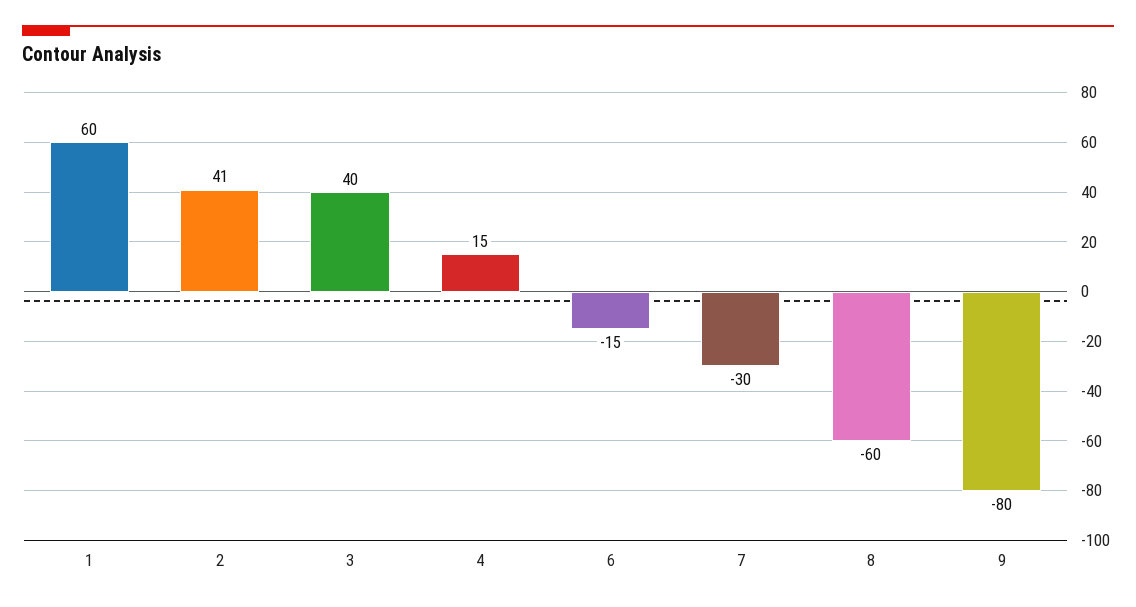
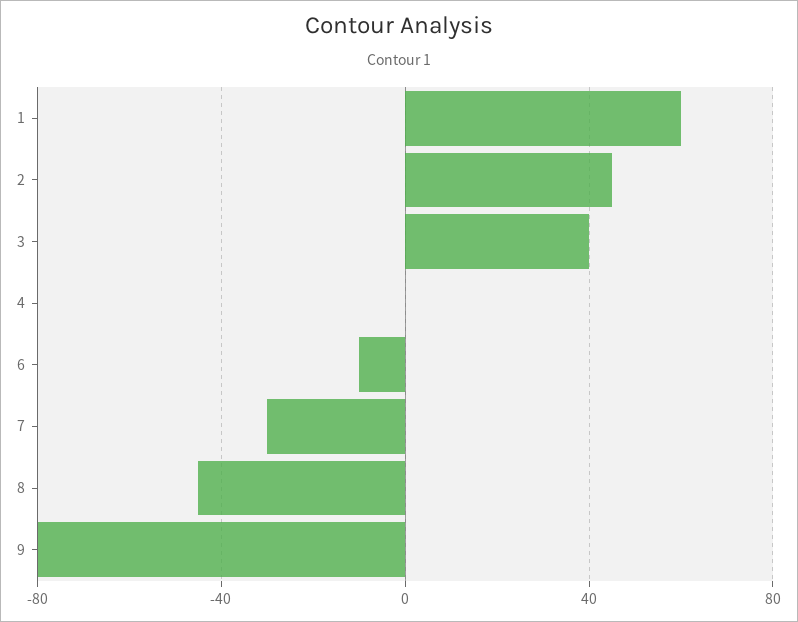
  {
    "1": 60,
-   "2": 41,
+   "2": 45,
    "3": 40,
-   "4": 15,
+   "4": 0,
-   "6": -15,
+   "6": -10,
    "7": -30,
-   "8": -60,
+   "8": -45,
    "9": -80
  }

